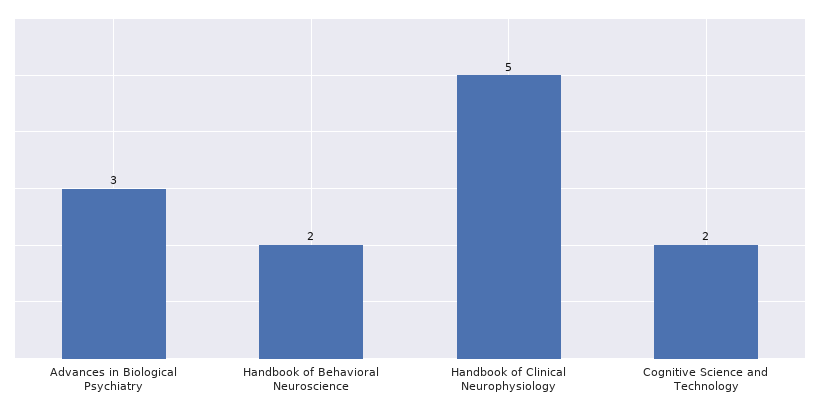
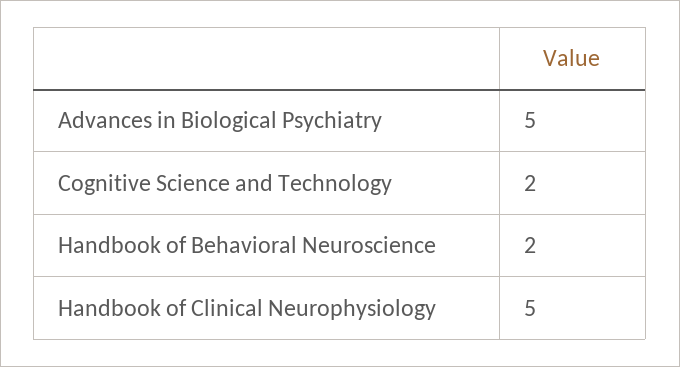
  {
-   "Advances in Biological Psychiatry": 3,
+   "Advances in Biological Psychiatry": 5,
    "Handbook of Behavioral Neuroscience": 2,
    "Handbook of Clinical Neurophysiology": 5,
    "Cognitive Science and Technology": 2
  }

